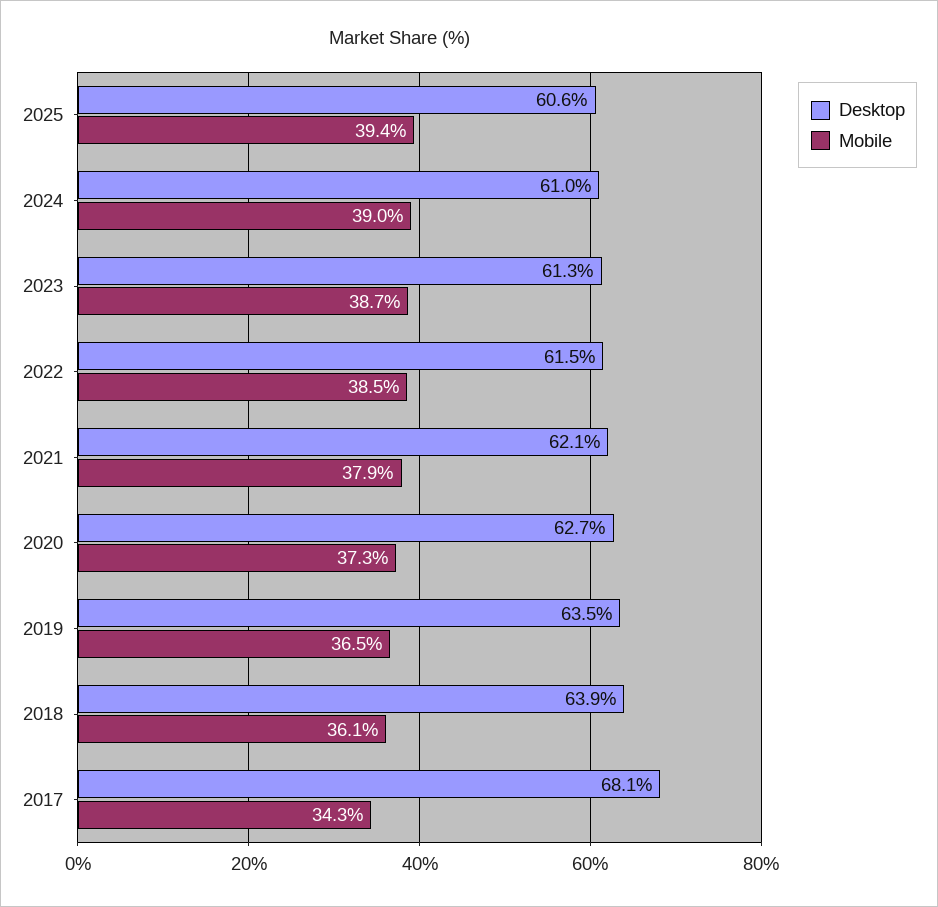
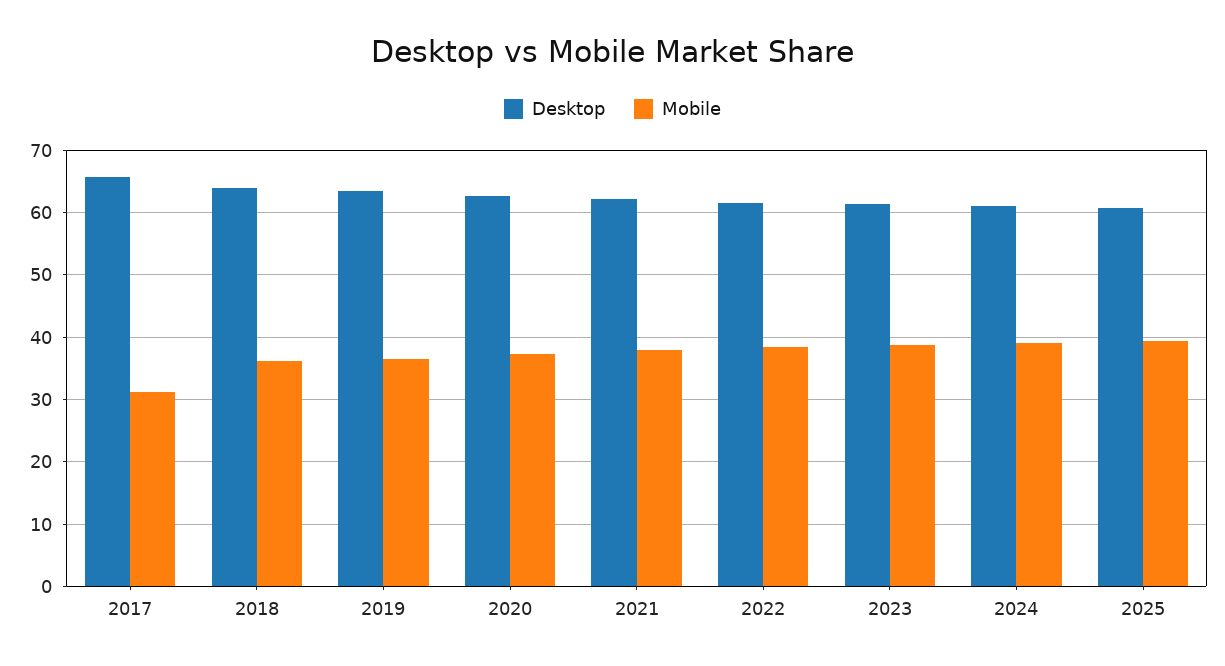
  {
    "Desktop": {
      "2025": 60.6,
      "2024": 61,
      "2023": 61.3,
      "2022": 61.5,
      "2021": 62.1,
      "2020": 62.7,
      "2019": 63.5,
      "2018": 63.9,
-     "2017": 68.1
+     "2017": 66
    },
    "Mobile": {
      "2025": 39.4,
      "2024": 39,
      "2023": 38.7,
      "2022": 38.5,
      "2021": 37.9,
      "2020": 37.3,
      "2019": 36.5,
      "2018": 36.1,
-     "2017": 34.3
+     "2017": 31
    }
  }

